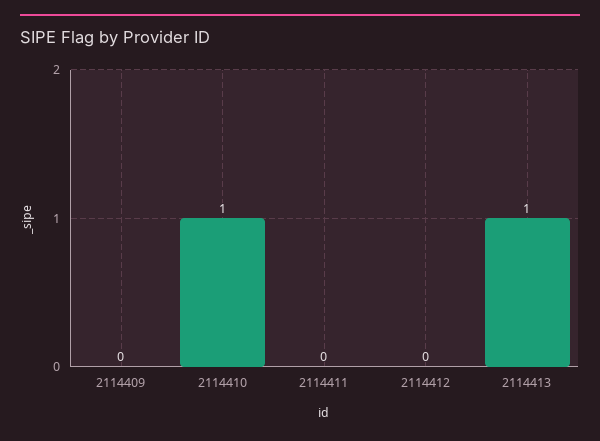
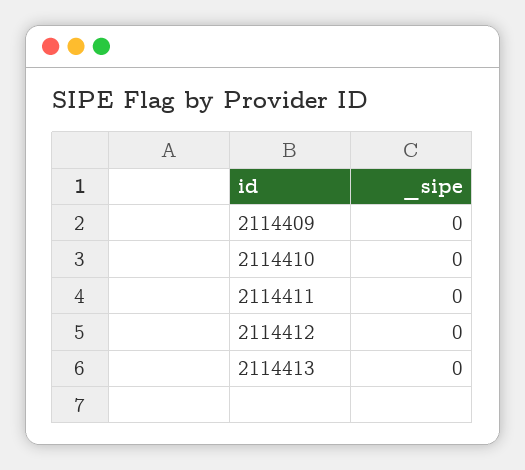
  {
    "2114409": 0,
-   "2114410": 1,
+   "2114410": 0,
    "2114411": 0,
    "2114412": 0,
-   "2114413": 1
+   "2114413": 0
  }

